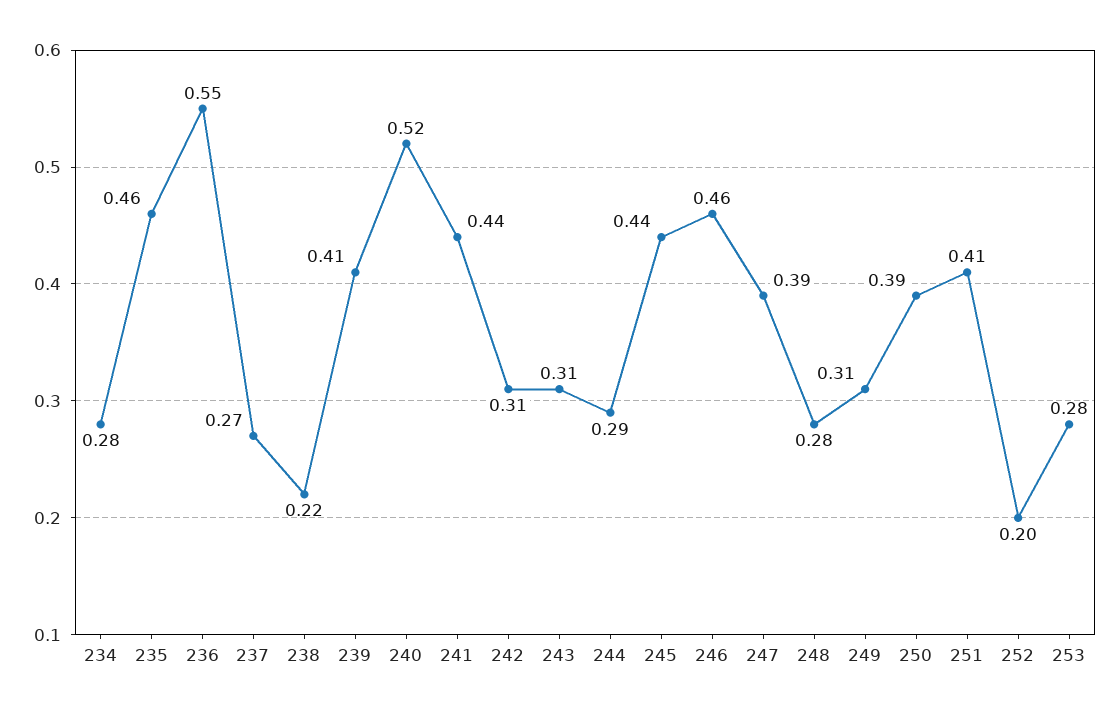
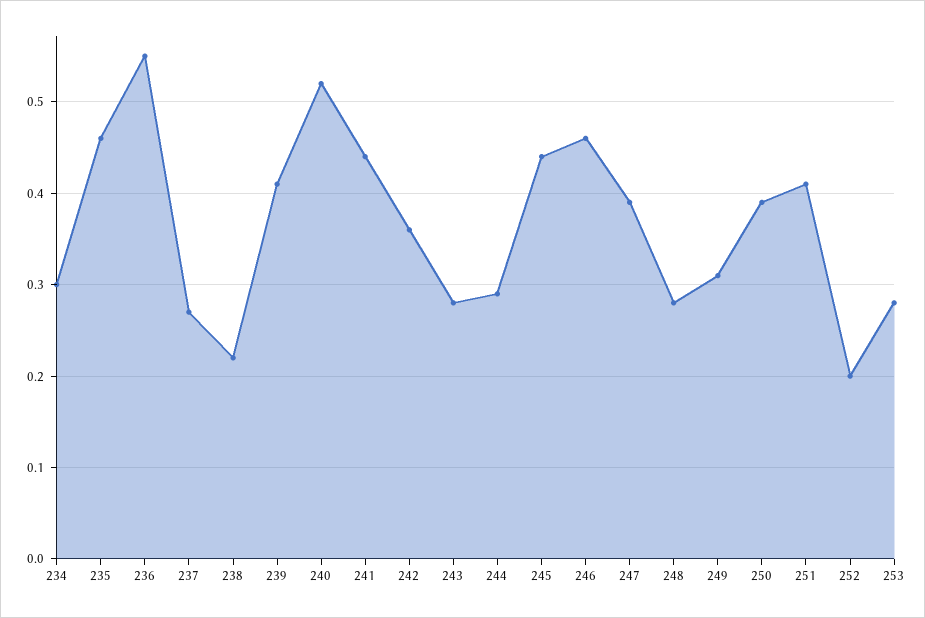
  {
-   "234": 0.28,
+   "234": 0.3,
    "235": 0.46,
    "236": 0.55,
    "237": 0.27,
    "238": 0.22,
    "239": 0.41,
    "240": 0.52,
    "241": 0.44,
-   "242": 0.31,
+   "242": 0.36,
-   "243": 0.31,
+   "243": 0.28,
    "244": 0.29,
    "245": 0.44,
    "246": 0.46,
    "247": 0.39,
    "248": 0.28,
    "249": 0.31,
    "250": 0.39,
    "251": 0.41,
    "252": 0.2,
    "253": 0.28
  }

